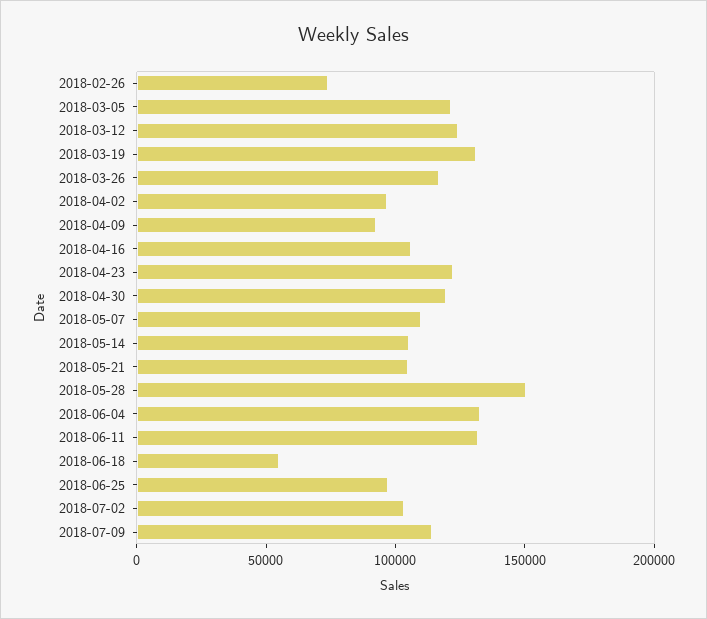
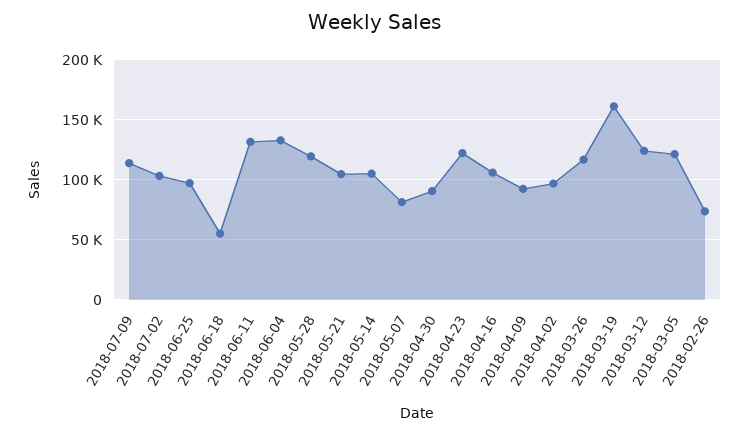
  {
    "2018-02-26": 75000,
    "2018-03-05": 120000,
    "2018-03-12": 125000,
-   "2018-03-19": 130000,
+   "2018-03-19": 160000,
    "2018-03-26": 115000,
    "2018-04-02": 95000,
    "2018-04-09": 90000,
    "2018-04-16": 105000,
    "2018-04-23": 120000,
-   "2018-04-30": 120000,
+   "2018-04-30": 90000,
-   "2018-05-07": 110000,
+   "2018-05-07": 80000,
    "2018-05-14": 105000,
    "2018-05-21": 105000,
-   "2018-05-28": 150000,
+   "2018-05-28": 120000,
    "2018-06-04": 135000,
    "2018-06-11": 130000,
    "2018-06-18": 55000,
    "2018-06-25": 95000,
    "2018-07-02": 105000,
    "2018-07-09": 115000
  }

